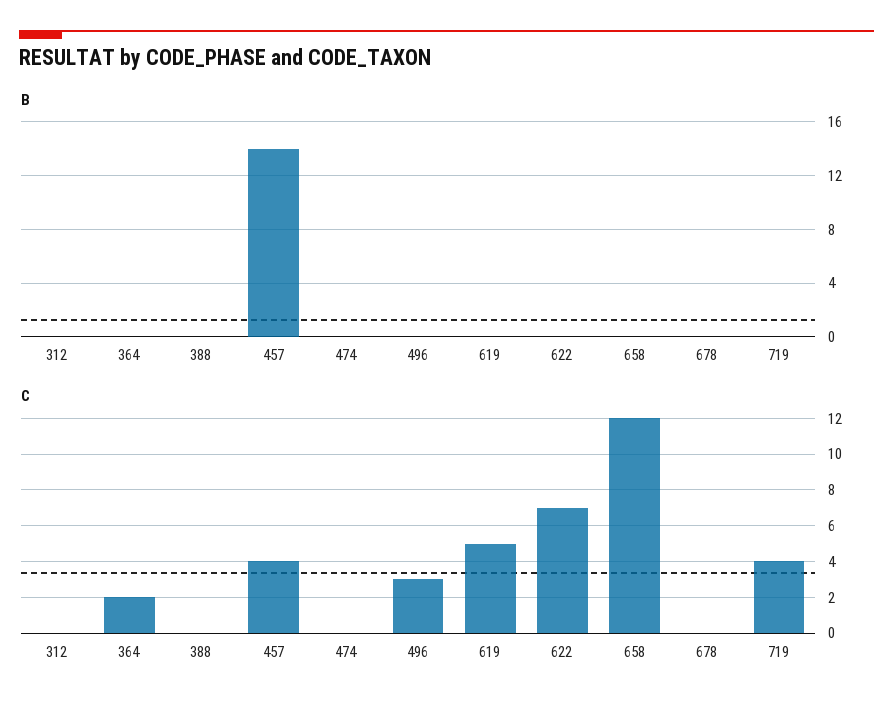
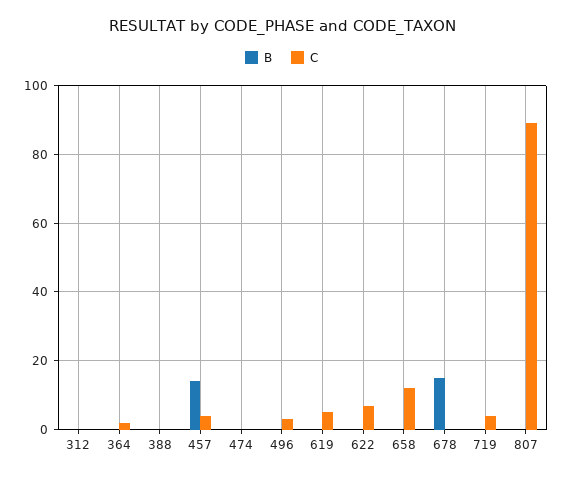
  {
    "B": {
      "312": 0,
      "364": 0,
      "388": 0,
      "457": 14,
      "474": 0,
      "496": 0,
      "619": 0,
      "622": 0,
      "658": 0,
-     "678": 0,
+     "678": 15,
-     "719": 0
+     "719": 0,
+     "807": 0
    },
    "C": {
      "312": 0,
      "364": 2,
      "388": 0,
      "457": 4,
      "474": 0,
      "496": 3,
      "619": 5,
      "622": 7,
      "658": 12,
      "678": 0,
-     "719": 4
+     "719": 4,
+     "807": 90
    }
  }

